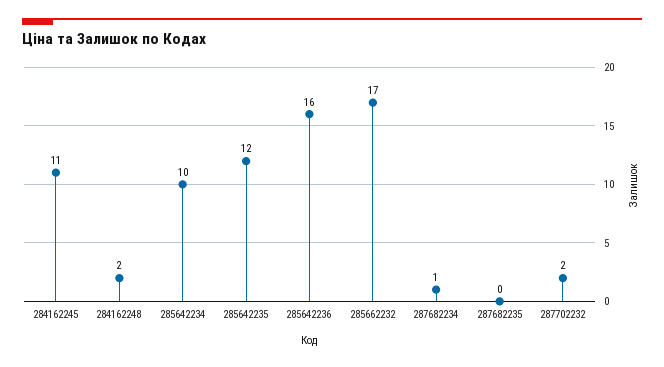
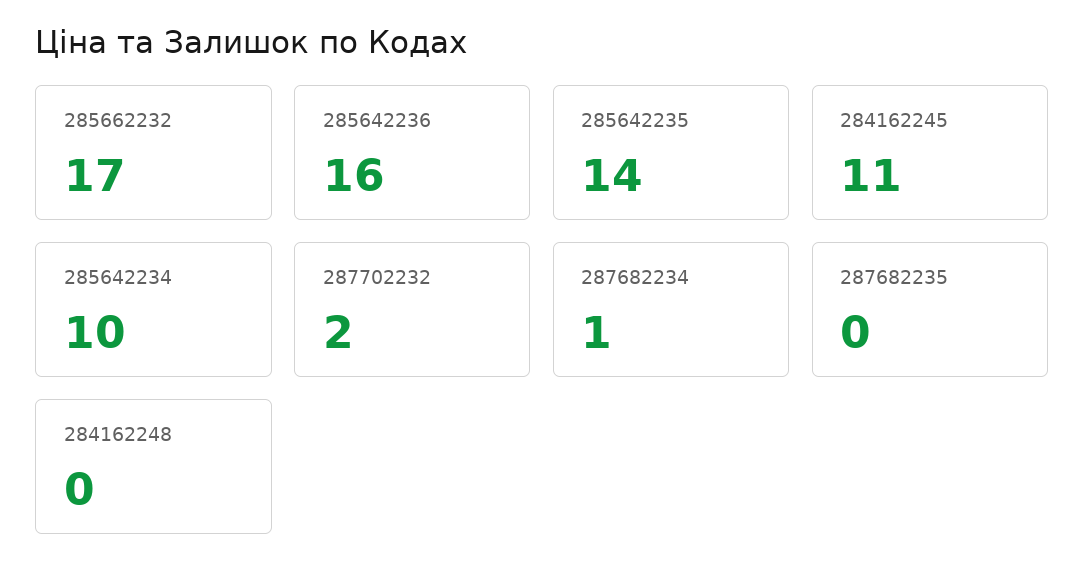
  {
    "284162245": 11,
-   "284162248": 2,
+   "284162248": 0,
    "285642234": 10,
-   "285642235": 12,
+   "285642235": 14,
    "285642236": 16,
    "285662232": 17,
    "287682234": 1,
    "287682235": 0,
    "287702232": 2
  }

